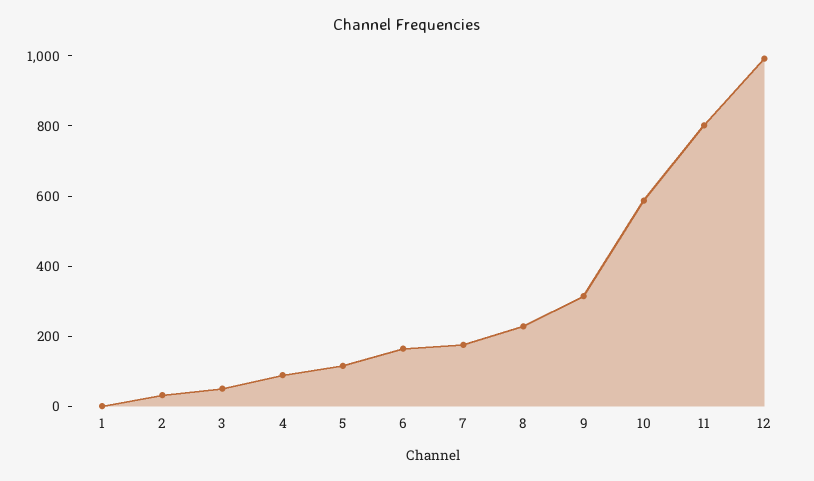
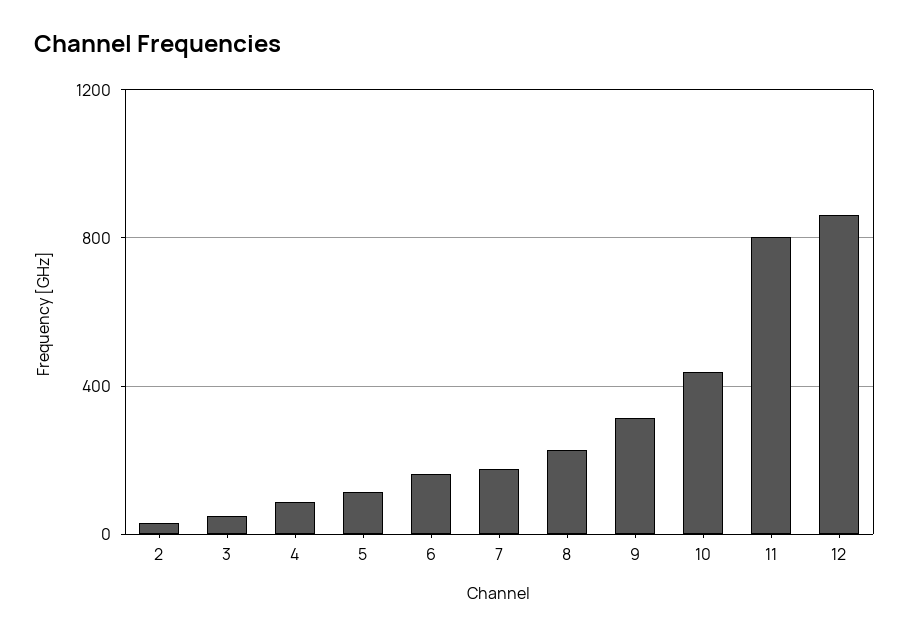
  {
-   "1": 0,
    "2": 50,
    "3": 50,
    "4": 100,
    "5": 100,
    "6": 150,
    "7": 200,
    "8": 250,
    "9": 300,
-   "10": 600,
+   "10": 450,
    "11": 800,
-   "12": 1000
+   "12": 850
  }

